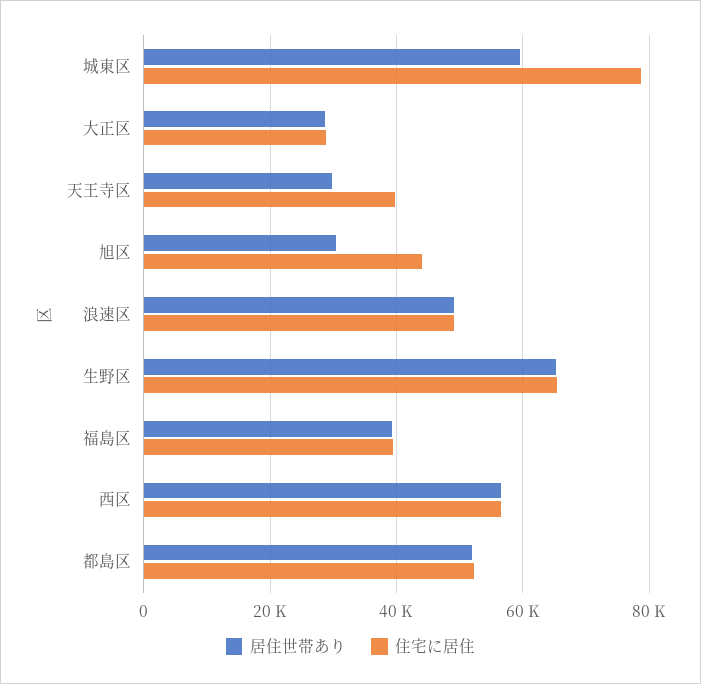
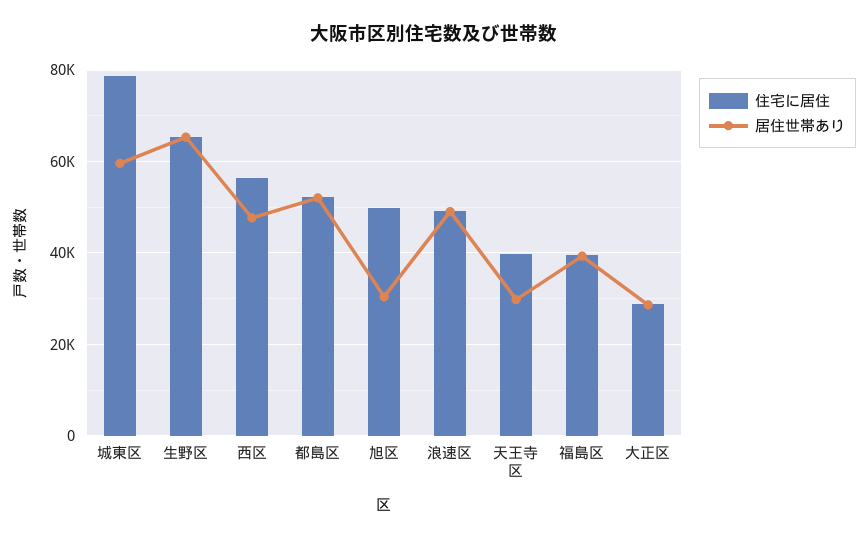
  {
    "居住世帯あり": {
      "城東区": 60000,
      "大正区": 28000,
      "天王寺区": 30000,
      "旭区": 30000,
      "浪速区": 50000,
      "生野区": 66000,
      "福島区": 40000,
-     "西区": 56000,
+     "西区": 48000,
      "都島区": 52000
    },
    "住宅に居住": {
      "城東区": 78000,
      "大正区": 28000,
      "天王寺区": 40000,
-     "旭区": 44000,
+     "旭区": 50000,
      "浪速区": 50000,
      "生野区": 66000,
      "福島区": 40000,
      "西区": 56000,
      "都島区": 52000
    }
  }

